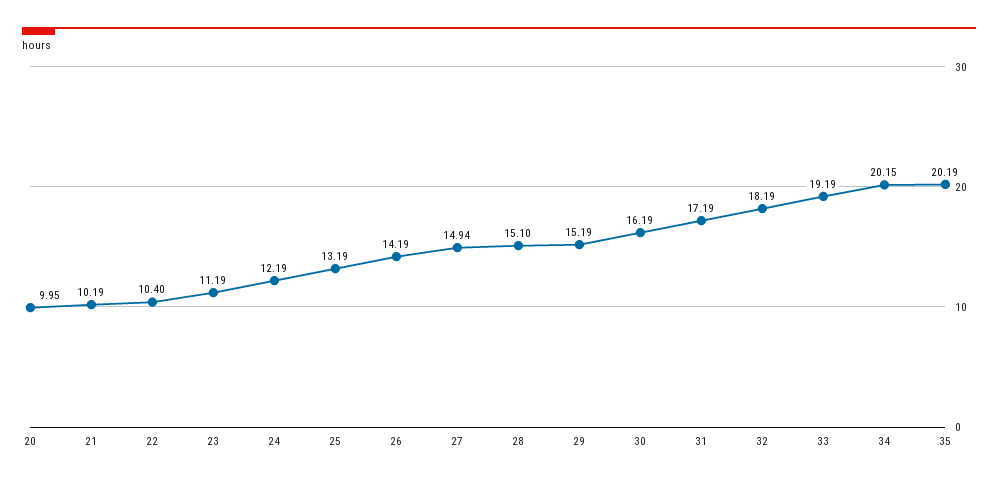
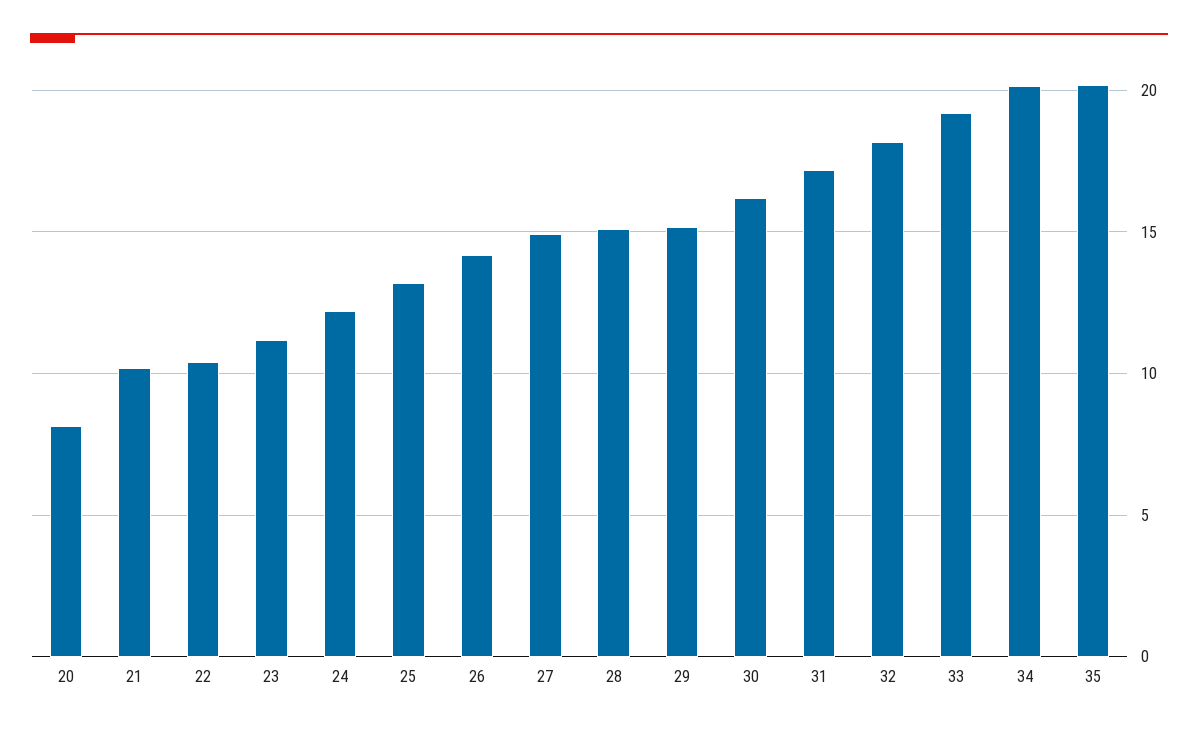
  {
-   "20": 9.95,
+   "20": 8,
    "21": 10.19,
    "22": 10.4,
    "23": 11.19,
    "24": 12.19,
    "25": 13.19,
    "26": 14.19,
    "27": 14.94,
    "28": 15.1,
    "29": 15.19,
    "30": 16.19,
    "31": 17.19,
    "32": 18.19,
    "33": 19.19,
    "34": 20.15,
    "35": 20.19
  }

